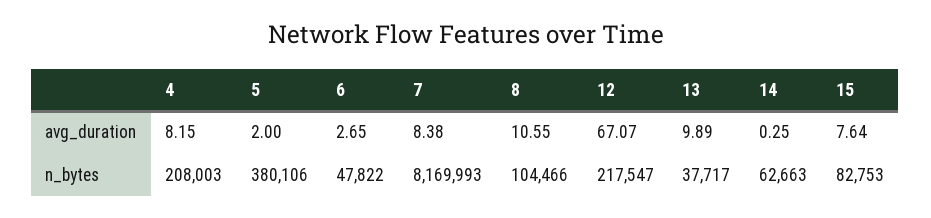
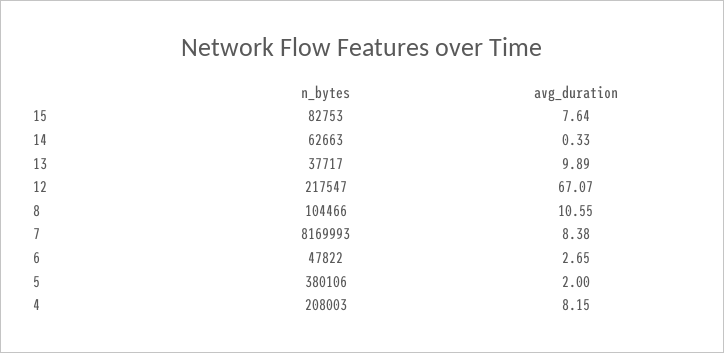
  {
    "4": {
      "avg_duration": 8.15,
      "n_bytes": 208003
    },
    "5": {
      "avg_duration": 2,
      "n_bytes": 380106
    },
    "6": {
      "avg_duration": 2.65,
      "n_bytes": 47822
    },
    "7": {
      "avg_duration": 8.38,
      "n_bytes": 8169993
    },
    "8": {
      "avg_duration": 10.55,
      "n_bytes": 104466
    },
    "12": {
      "avg_duration": 67.07,
      "n_bytes": 217547
    },
    "13": {
      "avg_duration": 9.89,
      "n_bytes": 37717
    },
    "14": {
-     "avg_duration": 0.25,
+     "avg_duration": 0.33,
      "n_bytes": 62663
    },
    "15": {
      "avg_duration": 7.64,
      "n_bytes": 82753
    }
  }

